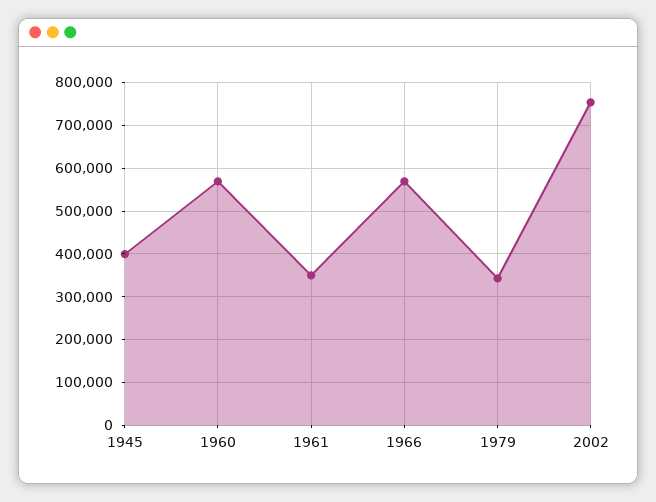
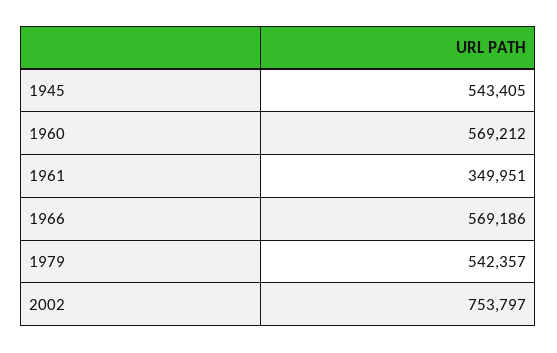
  {
-   "1945": 400000,
+   "1945": 543405,
    "1960": 569212,
    "1961": 349951,
    "1966": 569186,
-   "1979": 340000,
+   "1979": 542357,
    "2002": 753797
  }

